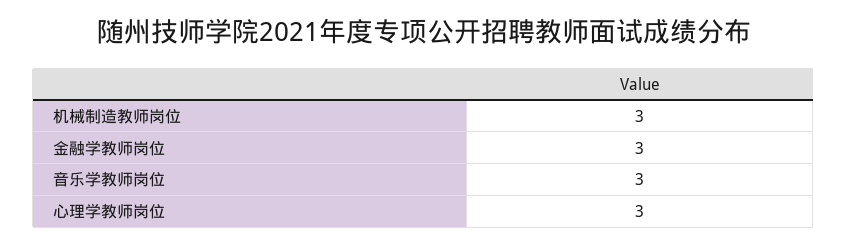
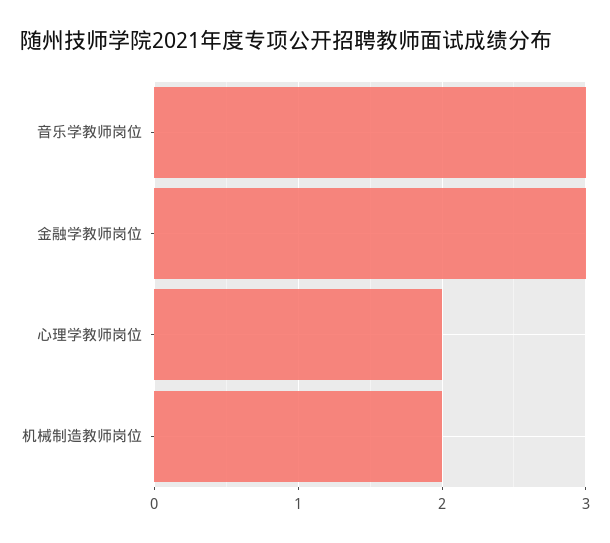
  {
-   "机械制造教师岗位": 3,
+   "机械制造教师岗位": 2,
    "金融学教师岗位": 3,
    "音乐学教师岗位": 3,
-   "心理学教师岗位": 3
+   "心理学教师岗位": 2
  }

